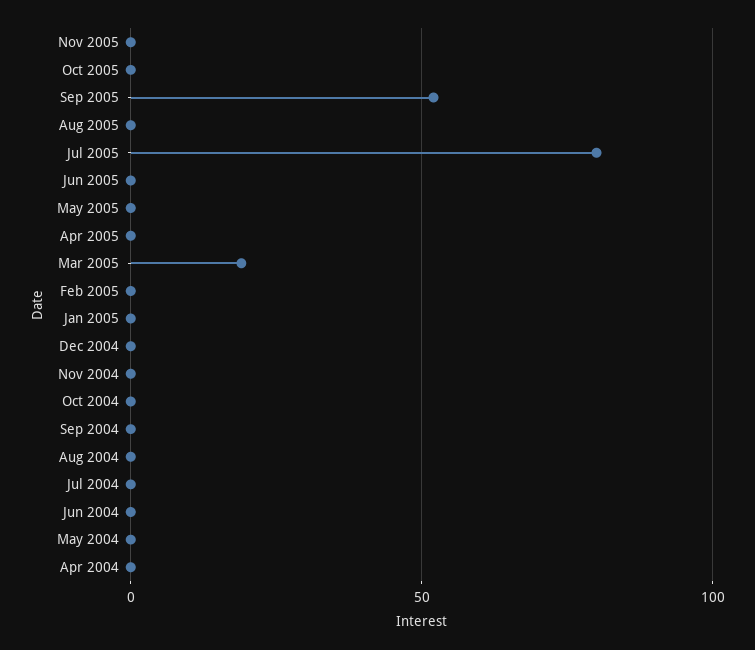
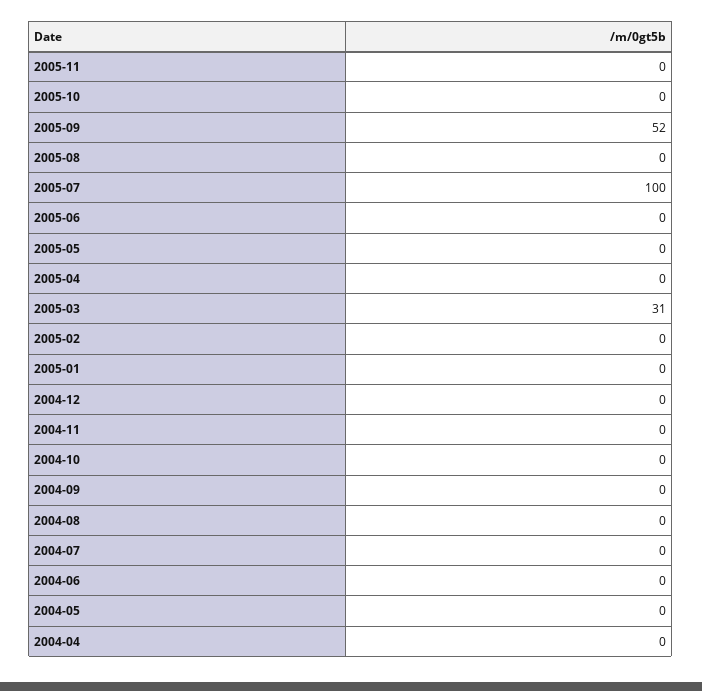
  {
    "Nov 2005": 0,
    "Oct 2005": 0,
    "Sep 2005": 52,
    "Aug 2005": 0,
-   "Jul 2005": 80,
+   "Jul 2005": 100,
    "Jun 2005": 0,
    "May 2005": 0,
    "Apr 2005": 0,
-   "Mar 2005": 20,
+   "Mar 2005": 31,
    "Feb 2005": 0,
    "Jan 2005": 0,
    "Dec 2004": 0,
    "Nov 2004": 0,
    "Oct 2004": 0,
    "Sep 2004": 0,
    "Aug 2004": 0,
    "Jul 2004": 0,
    "Jun 2004": 0,
    "May 2004": 0,
    "Apr 2004": 0
  }

